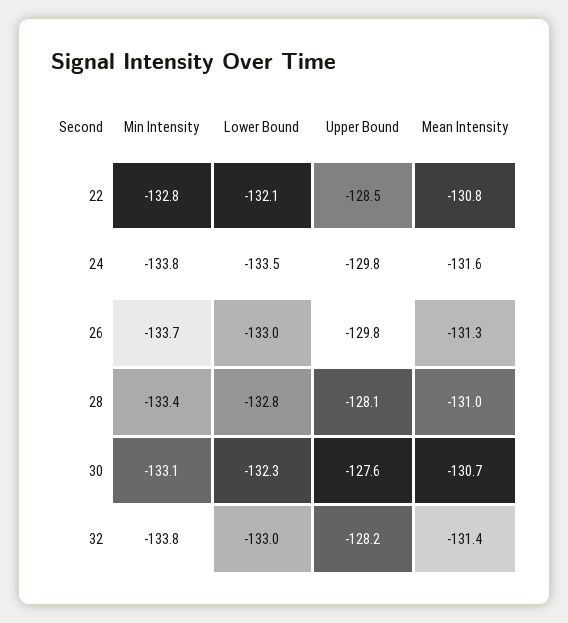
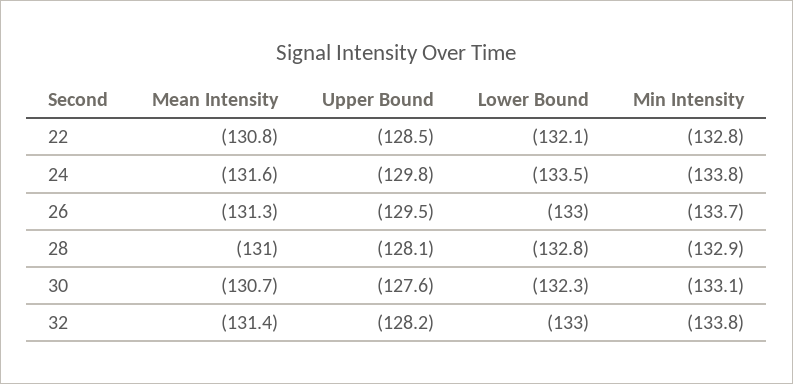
  {
    "Min Intensity": {
      "22": -132.8,
      "24": -133.8,
      "26": -133.7,
-     "28": -133.4,
+     "28": -132.9,
      "30": -133.1,
      "32": -133.8
    },
    "Lower Bound": {
      "22": -132.1,
      "24": -133.5,
      "26": -133,
      "28": -132.8,
      "30": -132.3,
      "32": -133
    },
    "Upper Bound": {
      "22": -128.5,
      "24": -129.8,
-     "26": -129.8,
+     "26": -129.5,
      "28": -128.1,
      "30": -127.6,
      "32": -128.2
    },
    "Mean Intensity": {
      "22": -130.8,
      "24": -131.6,
      "26": -131.3,
      "28": -131,
      "30": -130.7,
      "32": -131.4
    }
  }

